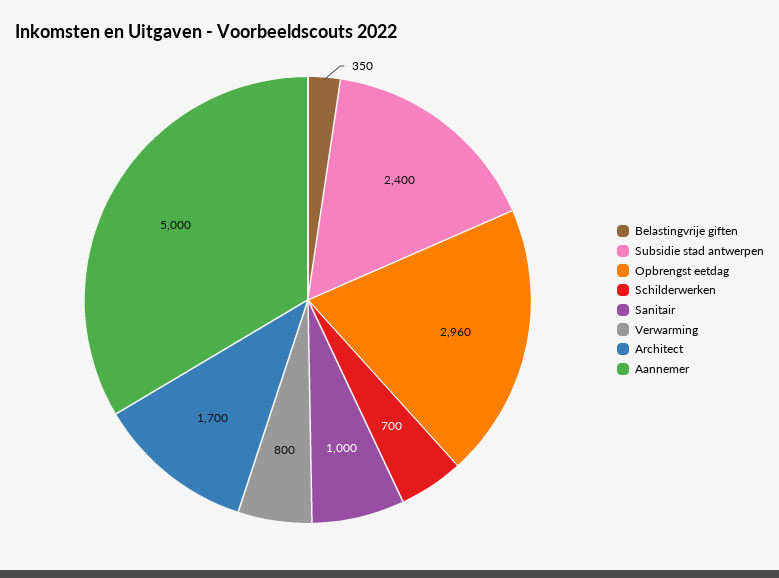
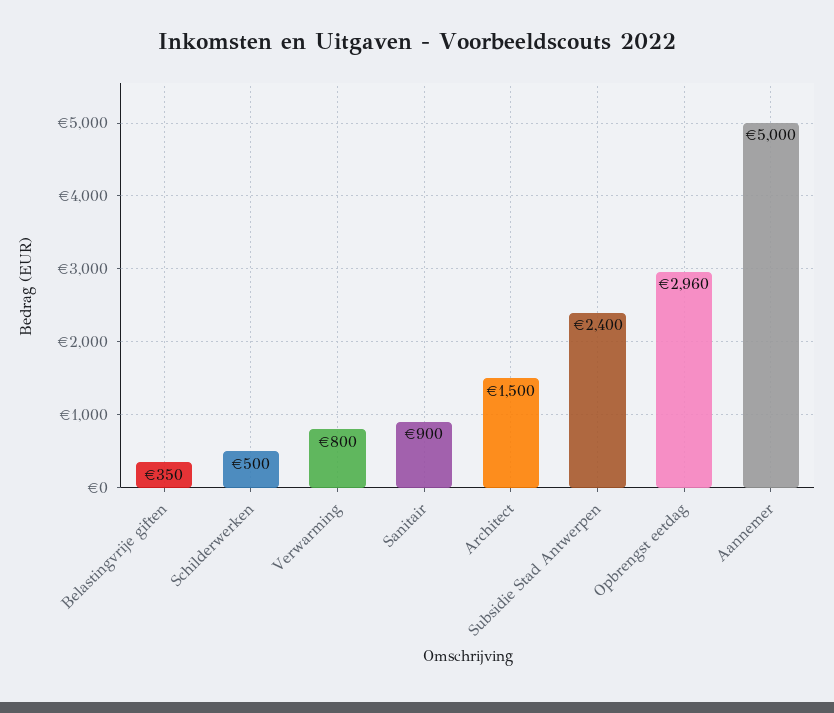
  {
    "Belastingvrije giften": 350,
    "Subsidie stad antwerpen": 2400,
    "Opbrengst eetdag": 2960,
-   "Schilderwerken": 700,
+   "Schilderwerken": 500,
-   "Sanitair": 1000,
+   "Sanitair": 900,
    "Verwarming": 800,
-   "Architect": 1700,
+   "Architect": 1500,
    "Aannemer": 5000
  }

